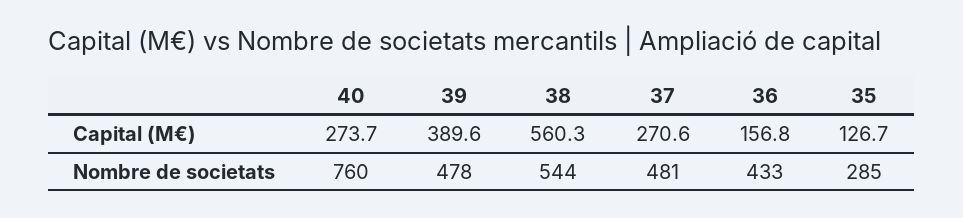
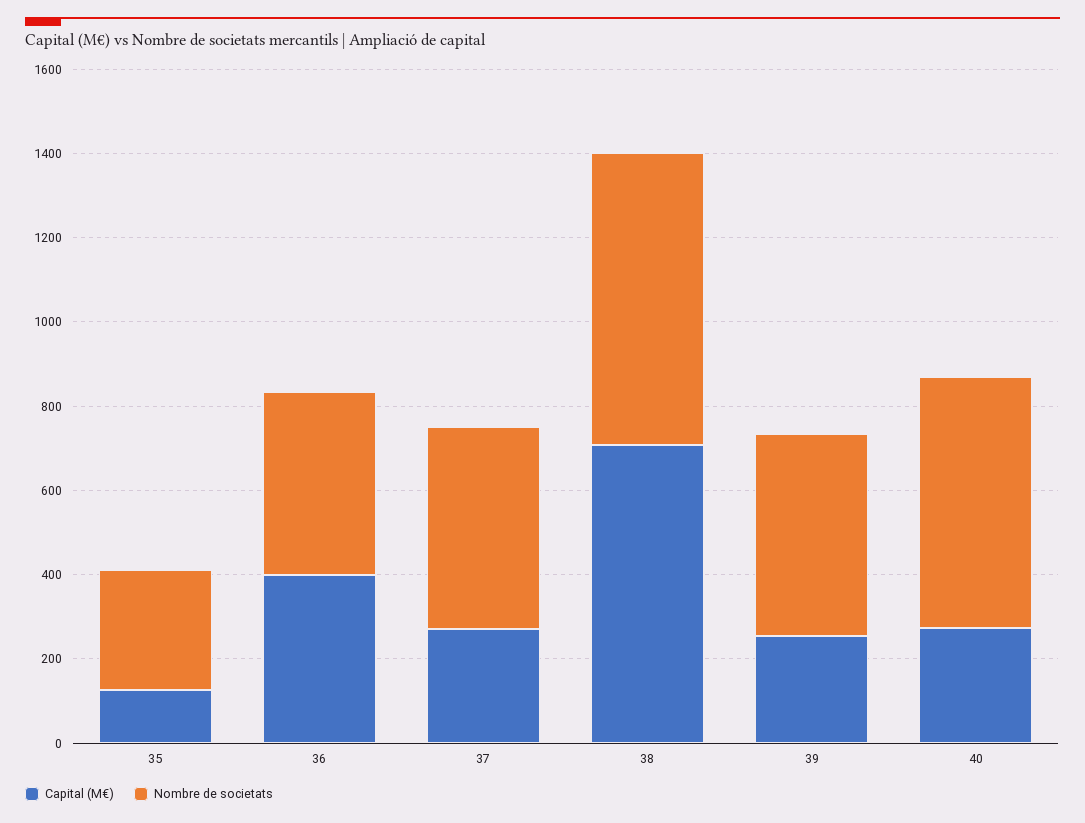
  {
    "Capital (M€)": {
      "40": 273.7,
-     "39": 389.6,
+     "39": 250,
-     "38": 560.3,
+     "38": 700,
      "37": 270.6,
-     "36": 156.8,
+     "36": 400,
      "35": 126.7
    },
    "Nombre de societats": {
-     "40": 760,
+     "40": 600,
      "39": 478,
-     "38": 544,
+     "38": 700,
      "37": 481,
      "36": 433,
      "35": 285
    }
  }

